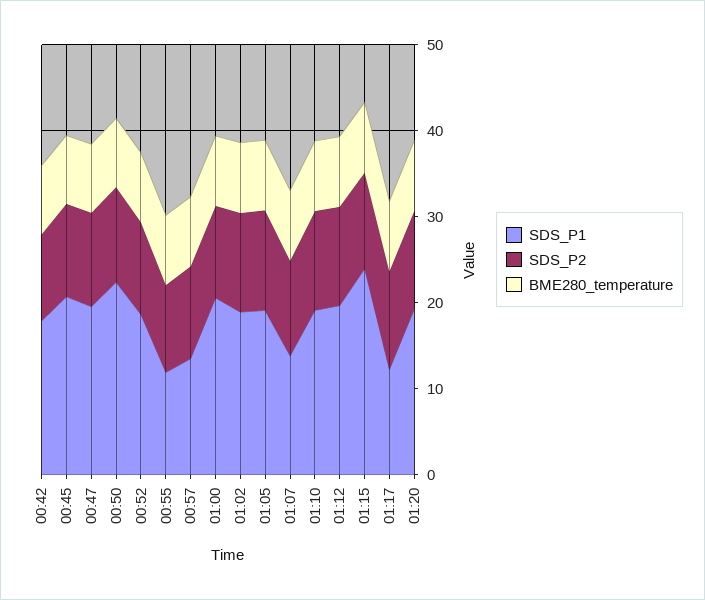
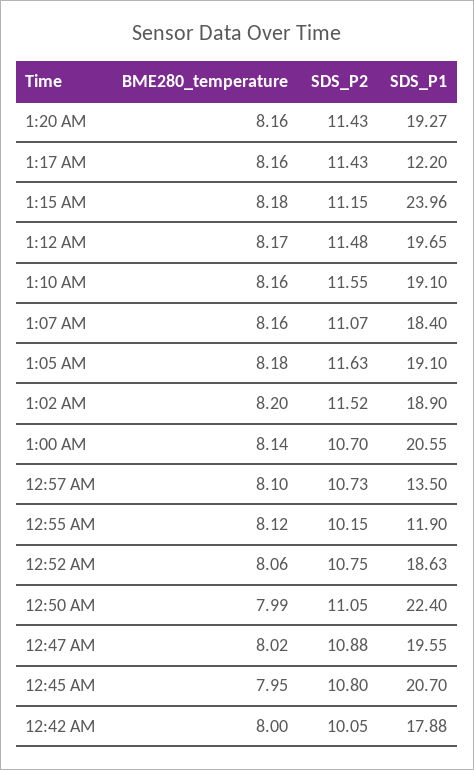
  {
    "SDS_P1": {
      "00:42": 17.88,
      "00:45": 20.7,
      "00:47": 19.55,
      "00:50": 22.4,
      "00:52": 18.63,
      "00:55": 11.9,
      "00:57": 13.5,
      "01:00": 20.55,
      "01:02": 18.9,
      "01:05": 19.1,
-     "01:07": 14,
+     "01:07": 18.4,
      "01:10": 19.1,
      "01:12": 19.65,
      "01:15": 23.96,
      "01:17": 12.2,
      "01:20": 19.27
    },
    "SDS_P2": {
      "00:42": 10.05,
      "00:45": 10.8,
      "00:47": 10.88,
      "00:50": 11.05,
      "00:52": 10.75,
      "00:55": 10.15,
      "00:57": 10.73,
      "01:00": 10.7,
      "01:02": 11.52,
      "01:05": 11.63,
      "01:07": 11.07,
      "01:10": 11.55,
      "01:12": 11.48,
      "01:15": 11.15,
      "01:17": 11.43,
      "01:20": 11.43
    },
    "BME280_temperature": {
      "00:42": 8,
      "00:45": 7.95,
      "00:47": 8.02,
      "00:50": 7.99,
      "00:52": 8.06,
      "00:55": 8.12,
      "00:57": 8.1,
      "01:00": 8.14,
      "01:02": 8.2,
      "01:05": 8.18,
      "01:07": 8.16,
      "01:10": 8.16,
      "01:12": 8.17,
      "01:15": 8.18,
      "01:17": 8.16,
      "01:20": 8.16
    }
  }

